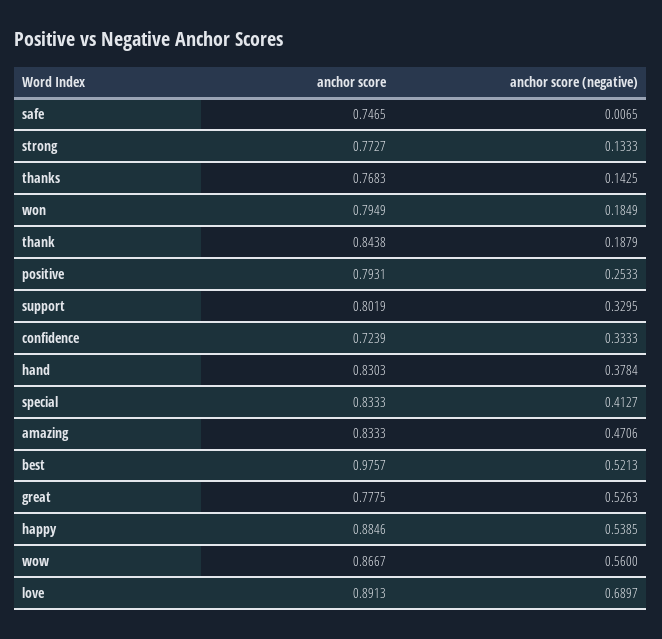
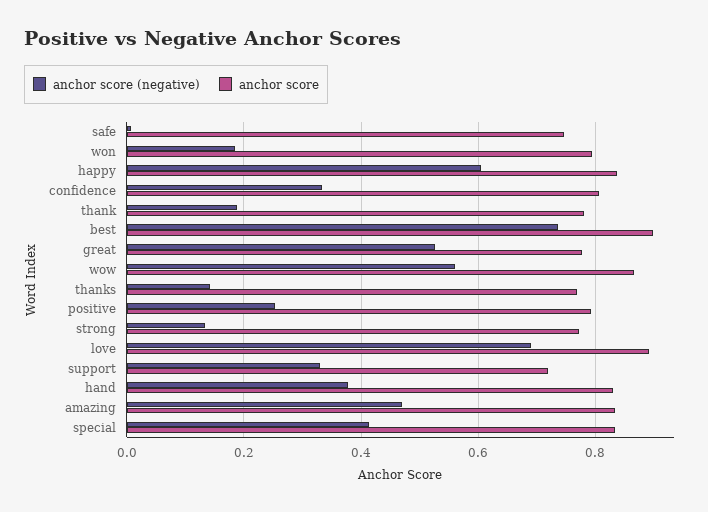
  {
    "anchor score": {
      "safe": 0.7465,
      "strong": 0.7727,
      "thanks": 0.7683,
      "won": 0.7949,
-     "thank": 0.8438,
+     "thank": 0.78,
      "positive": 0.7931,
-     "support": 0.8019,
+     "support": 0.72,
-     "confidence": 0.7239,
+     "confidence": 0.8,
      "hand": 0.8303,
      "special": 0.8333,
      "amazing": 0.8333,
-     "best": 0.9757,
+     "best": 0.9,
      "great": 0.7775,
-     "happy": 0.8846,
+     "happy": 0.84,
      "wow": 0.8667,
      "love": 0.8913
    },
    "anchor score (negative)": {
      "safe": 0.0065,
      "strong": 0.1333,
      "thanks": 0.1425,
      "won": 0.1849,
      "thank": 0.1879,
      "positive": 0.2533,
      "support": 0.3295,
      "confidence": 0.3333,
      "hand": 0.3784,
      "special": 0.4127,
      "amazing": 0.4706,
-     "best": 0.5213,
+     "best": 0.74,
      "great": 0.5263,
-     "happy": 0.5385,
+     "happy": 0.6,
      "wow": 0.56,
      "love": 0.6897
    }
  }

